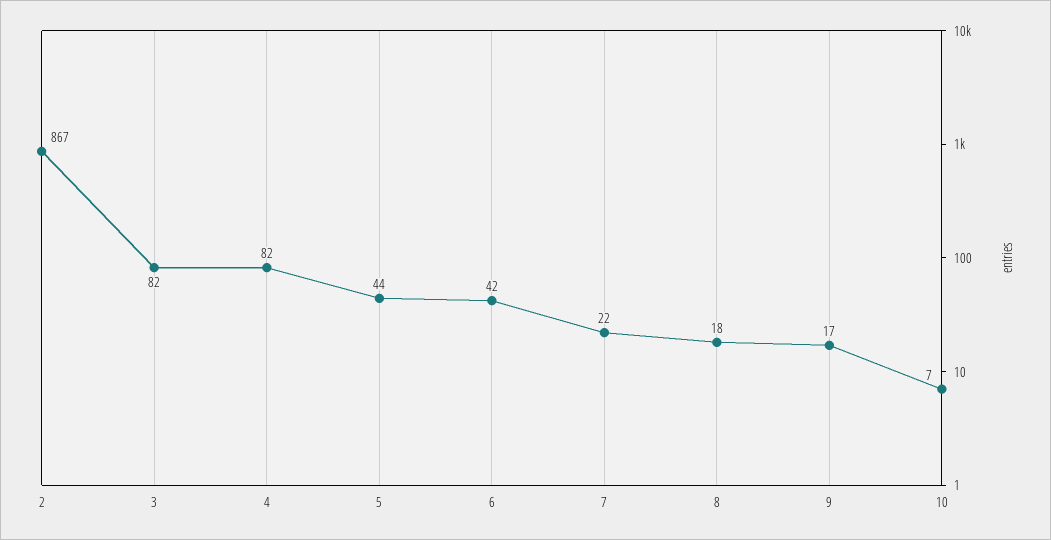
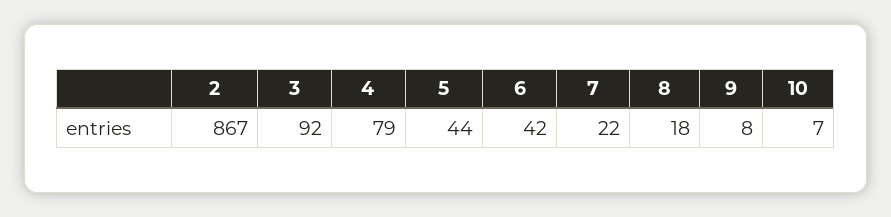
  {
    "2": 867,
-   "3": 82,
+   "3": 92,
-   "4": 82,
+   "4": 79,
    "5": 44,
    "6": 42,
    "7": 22,
    "8": 18,
-   "9": 17,
+   "9": 8,
    "10": 7
  }

